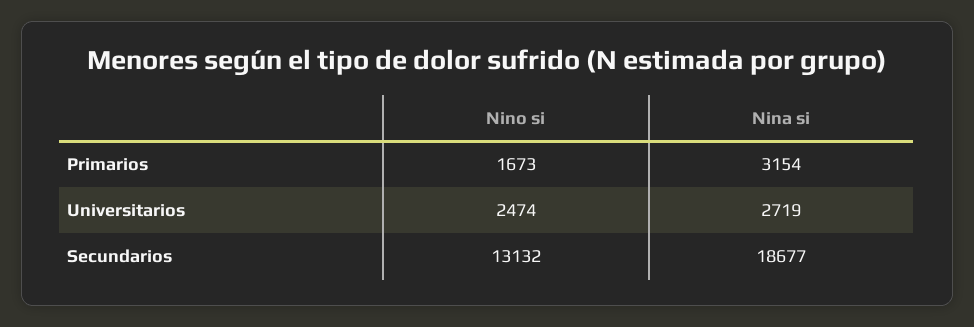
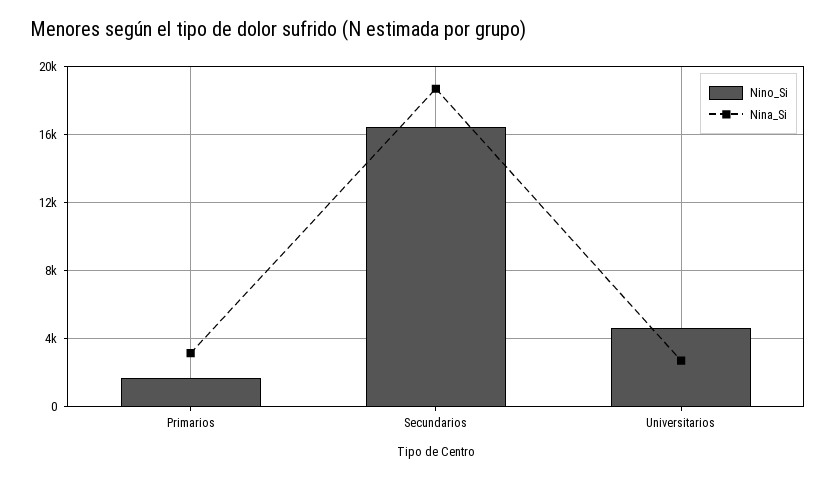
  {
    "Nino si": {
      "Primarios": 1673,
-     "Universitarios": 2474,
+     "Universitarios": 4500,
-     "Secundarios": 13132
+     "Secundarios": 16500
    },
    "Nina si": {
      "Primarios": 3154,
      "Universitarios": 2719,
      "Secundarios": 18677
    }
  }

